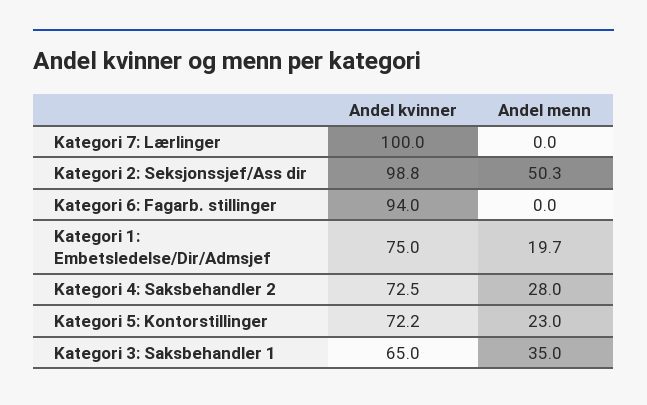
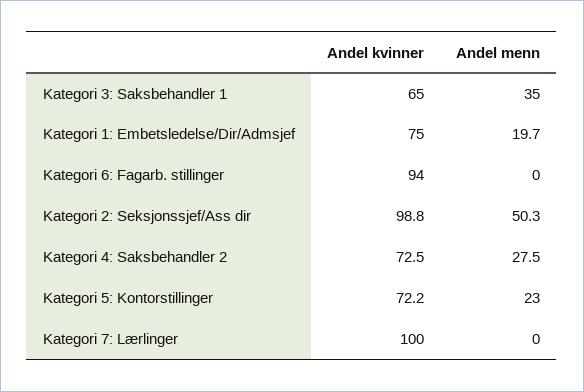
  {
    "Andel kvinner": {
      "Kategori 7: Lærlinger": 100,
      "Kategori 2: Seksjonssjef/Ass dir": 98.8,
      "Kategori 6: Fagarb. stillinger": 94,
      "Kategori 1: Embetsledelse/Dir/Admsjef": 75,
      "Kategori 4: Saksbehandler 2": 72.5,
      "Kategori 5: Kontorstillinger": 72.2,
      "Kategori 3: Saksbehandler 1": 65
    },
    "Andel menn": {
      "Kategori 7: Lærlinger": 0,
      "Kategori 2: Seksjonssjef/Ass dir": 50.3,
      "Kategori 6: Fagarb. stillinger": 0,
      "Kategori 1: Embetsledelse/Dir/Admsjef": 19.7,
-     "Kategori 4: Saksbehandler 2": 28,
+     "Kategori 4: Saksbehandler 2": 27.5,
      "Kategori 5: Kontorstillinger": 23,
      "Kategori 3: Saksbehandler 1": 35
    }
  }

